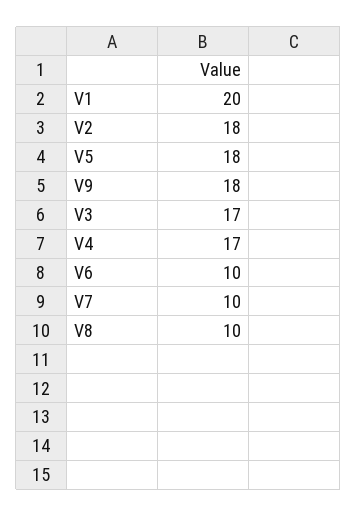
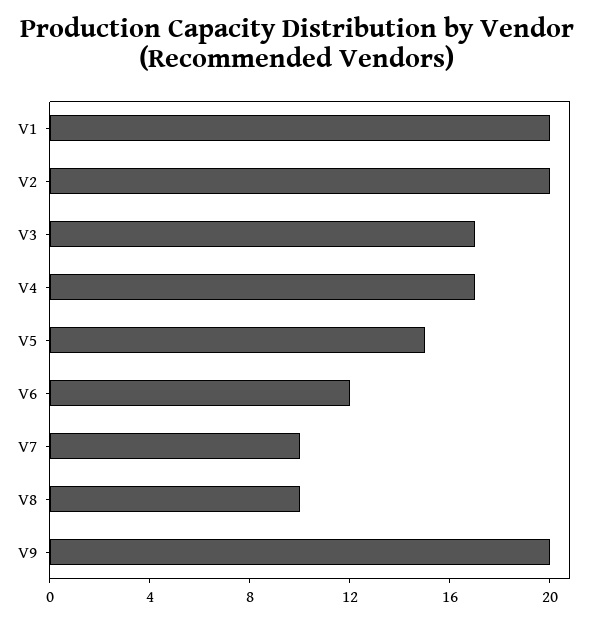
  {
    "V1": 20,
-   "V2": 18,
+   "V2": 20,
-   "V5": 18,
+   "V5": 15,
-   "V9": 18,
+   "V9": 20,
    "V3": 17,
    "V4": 17,
-   "V6": 10,
+   "V6": 12,
    "V7": 10,
    "V8": 10
  }

